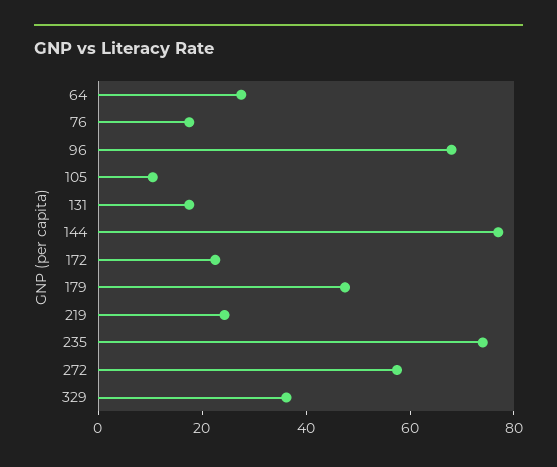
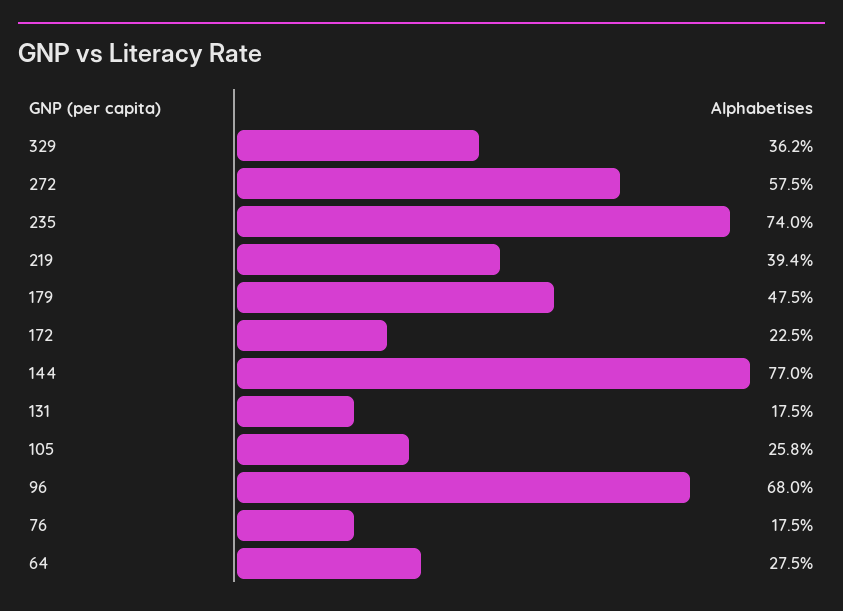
  {
    "64": 27.5,
    "76": 17.5,
    "96": 68,
-   "105": 10,
+   "105": 25.8,
    "131": 17.5,
    "144": 77,
    "172": 22.5,
    "179": 47.5,
-   "219": 25,
+   "219": 39.4,
    "235": 74,
    "272": 57.5,
    "329": 36.2
  }

